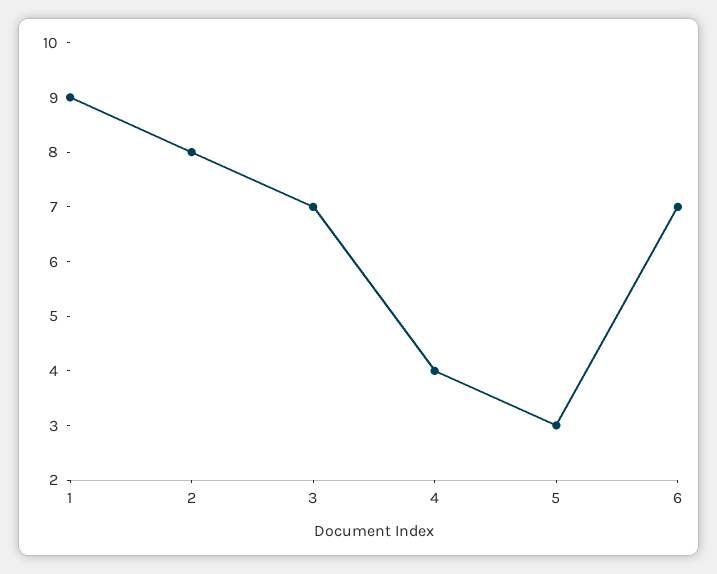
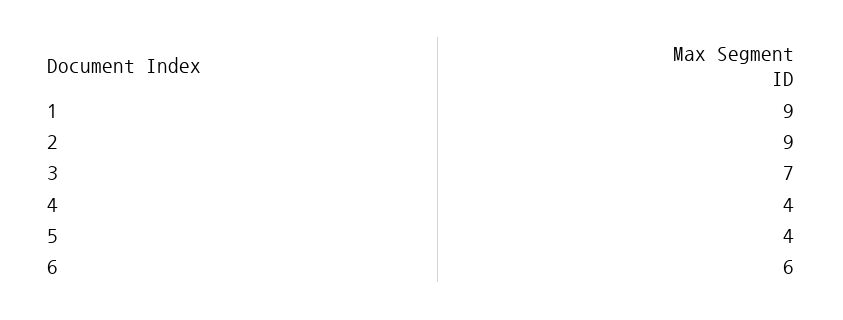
  {
    "1": 9,
-   "2": 8,
+   "2": 9,
    "3": 7,
    "4": 4,
-   "5": 3,
+   "5": 4,
-   "6": 7
+   "6": 6
  }

